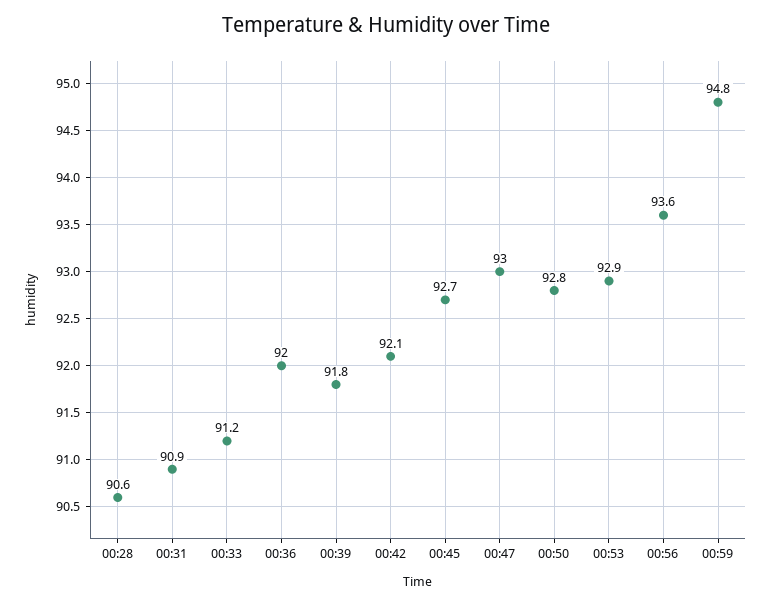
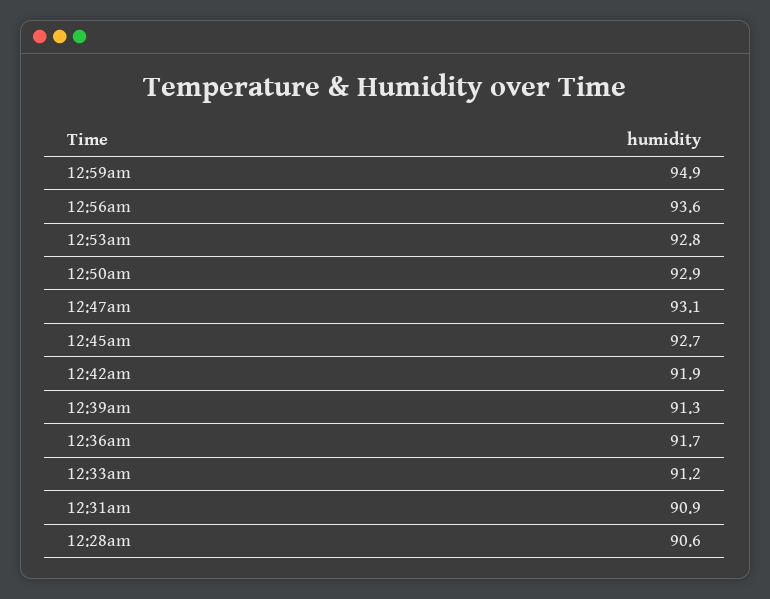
  {
    "00:28": 90.6,
    "00:31": 90.9,
    "00:33": 91.2,
-   "00:36": 92,
+   "00:36": 91.7,
-   "00:39": 91.8,
+   "00:39": 91.3,
-   "00:42": 92.1,
+   "00:42": 91.9,
    "00:45": 92.7,
-   "00:47": 93,
+   "00:47": 93.1,
-   "00:50": 92.8,
+   "00:50": 92.9,
-   "00:53": 92.9,
+   "00:53": 92.8,
    "00:56": 93.6,
-   "00:59": 94.8
+   "00:59": 94.9
  }

